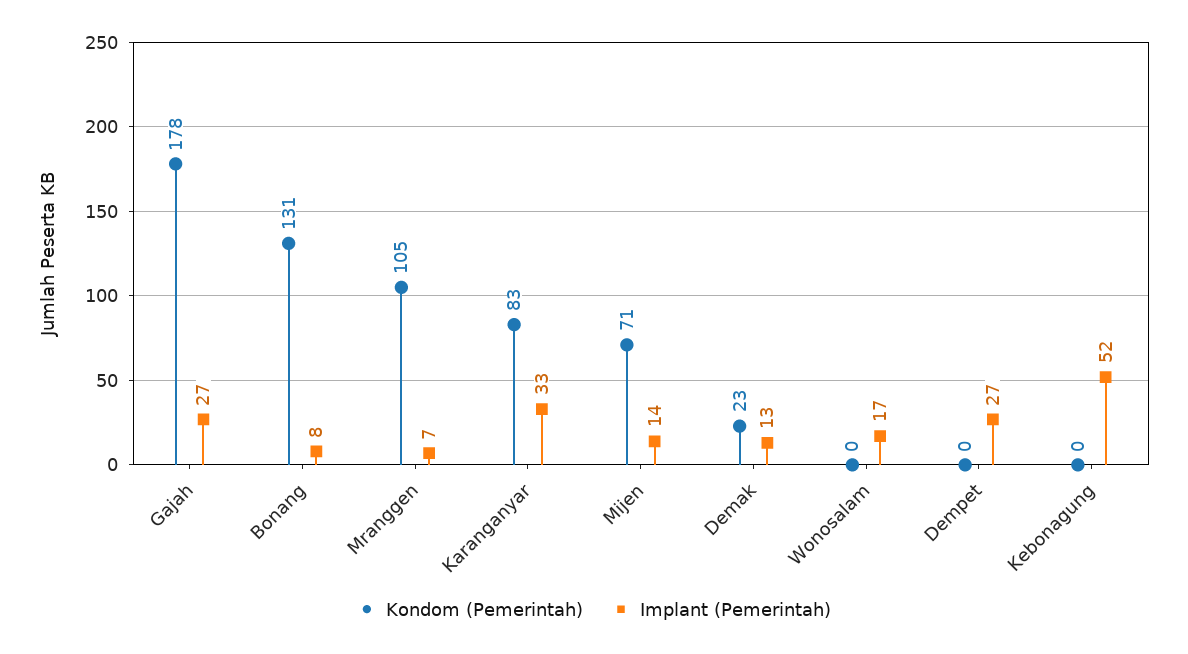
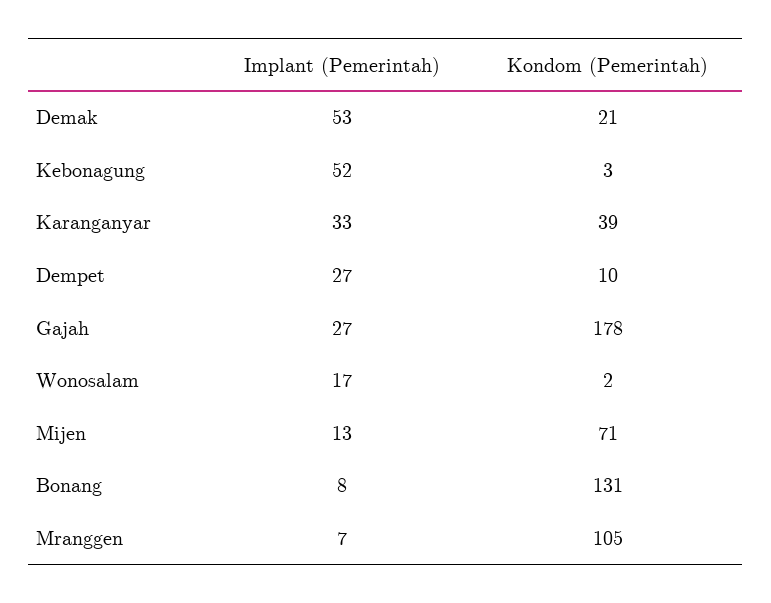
  {
    "Kondom (Pemerintah)": {
      "Gajah": 178,
      "Bonang": 131,
      "Mranggen": 105,
-     "Karanganyar": 83,
+     "Karanganyar": 39,
      "Mijen": 71,
-     "Demak": 23,
+     "Demak": 21,
-     "Wonosalam": 0,
+     "Wonosalam": 2,
-     "Dempet": 0,
+     "Dempet": 10,
-     "Kebonagung": 0
+     "Kebonagung": 3
    },
    "Implant (Pemerintah)": {
      "Gajah": 27,
      "Bonang": 8,
      "Mranggen": 7,
      "Karanganyar": 33,
-     "Mijen": 14,
+     "Mijen": 13,
-     "Demak": 13,
+     "Demak": 53,
      "Wonosalam": 17,
      "Dempet": 27,
      "Kebonagung": 52
    }
  }

